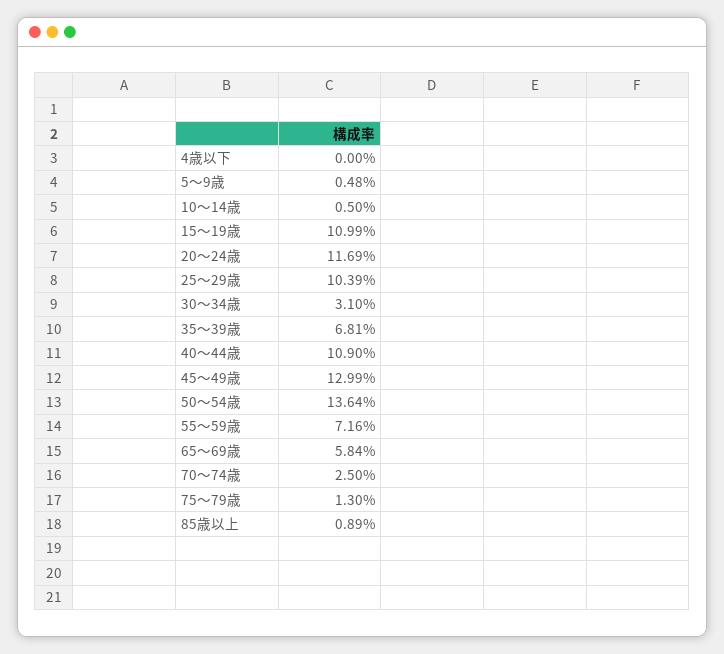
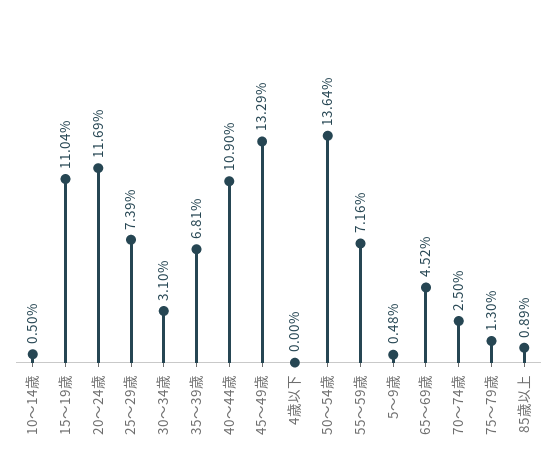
  {
    "4歳以下": 0,
    "5～9歳": 0.48,
    "10～14歳": 0.5,
-   "15～19歳": 10.99,
+   "15～19歳": 11.04,
    "20～24歳": 11.69,
-   "25～29歳": 10.39,
+   "25～29歳": 7.39,
    "30～34歳": 3.1,
    "35～39歳": 6.81,
    "40～44歳": 10.9,
-   "45～49歳": 12.99,
+   "45～49歳": 13.29,
    "50～54歳": 13.64,
    "55～59歳": 7.16,
-   "65～69歳": 5.84,
+   "65～69歳": 4.52,
    "70～74歳": 2.5,
    "75～79歳": 1.3,
    "85歳以上": 0.89
  }

